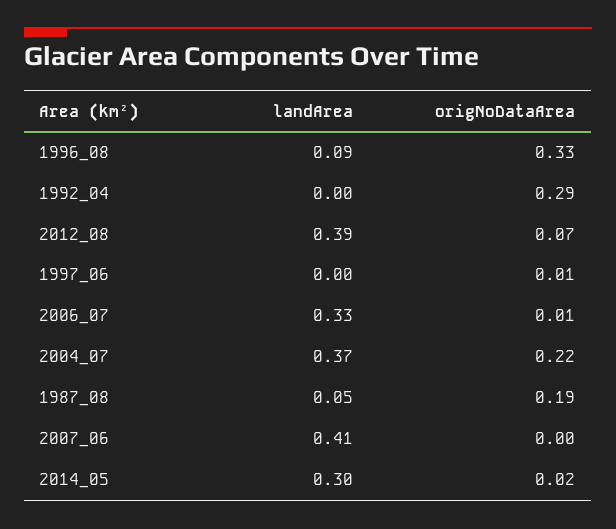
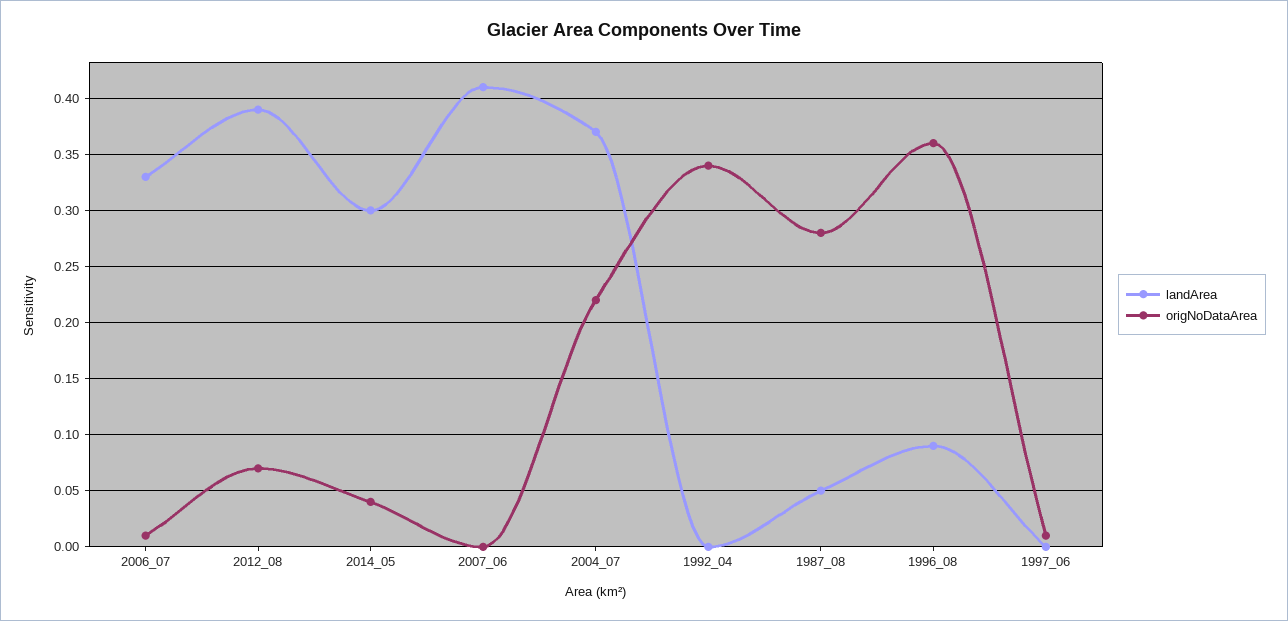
  {
    "landArea": {
      "1996_08": 0.09,
      "1992_04": 0,
      "2012_08": 0.39,
      "1997_06": 0,
      "2006_07": 0.33,
      "2004_07": 0.37,
      "1987_08": 0.05,
      "2007_06": 0.41,
      "2014_05": 0.3
    },
    "origNoDataArea": {
-     "1996_08": 0.33,
+     "1996_08": 0.36,
-     "1992_04": 0.29,
+     "1992_04": 0.34,
      "2012_08": 0.07,
      "1997_06": 0.01,
      "2006_07": 0.01,
      "2004_07": 0.22,
-     "1987_08": 0.19,
+     "1987_08": 0.28,
      "2007_06": 0,
-     "2014_05": 0.02
+     "2014_05": 0.04
    }
  }

